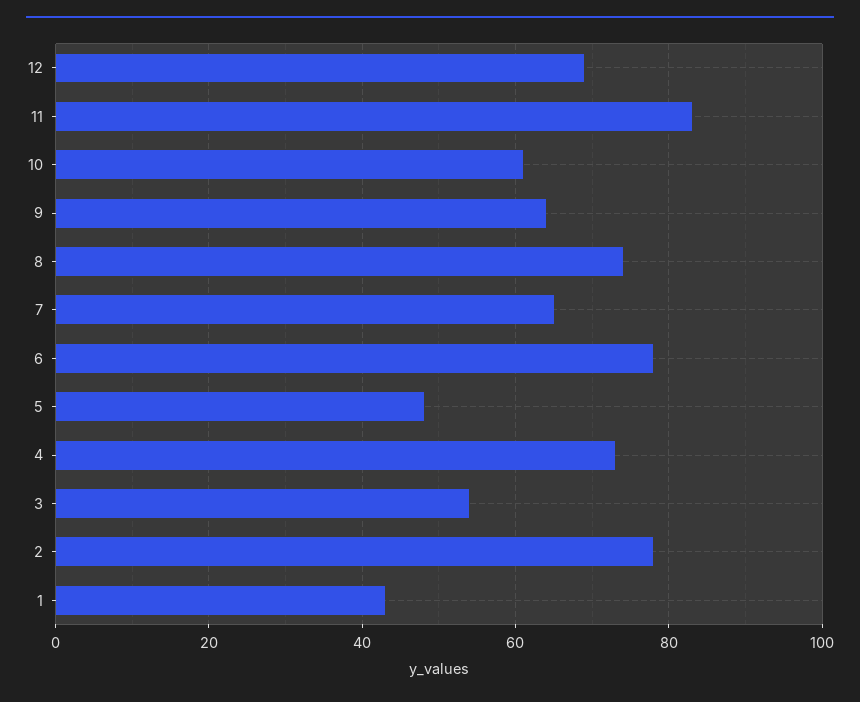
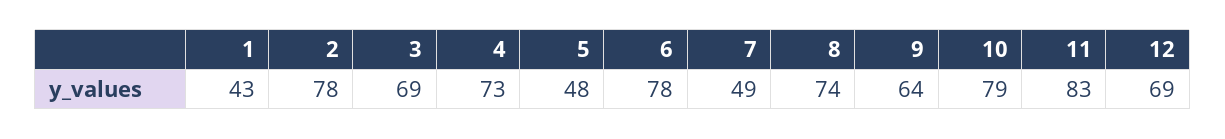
  {
    "12": 69,
    "11": 83,
-   "10": 60,
+   "10": 79,
    "9": 64,
    "8": 74,
-   "7": 65,
+   "7": 49,
    "6": 78,
    "5": 48,
    "4": 73,
-   "3": 55,
+   "3": 69,
    "2": 78,
    "1": 43
  }

